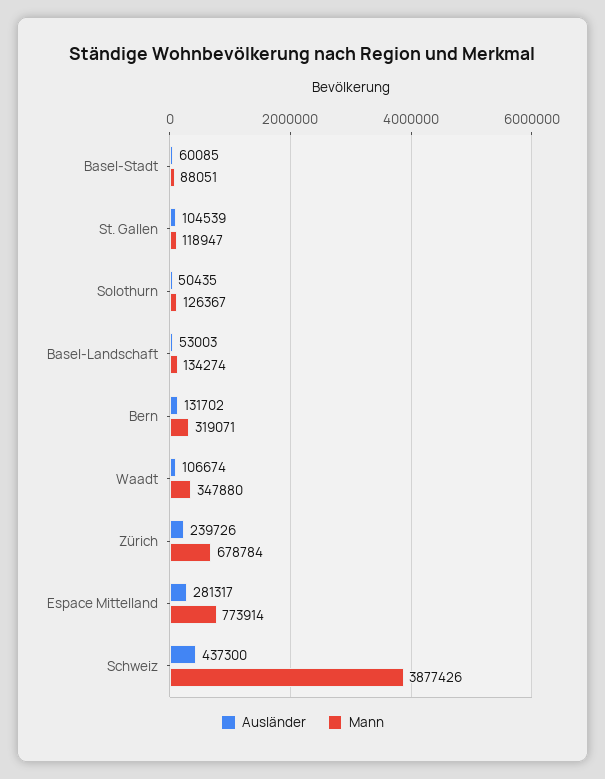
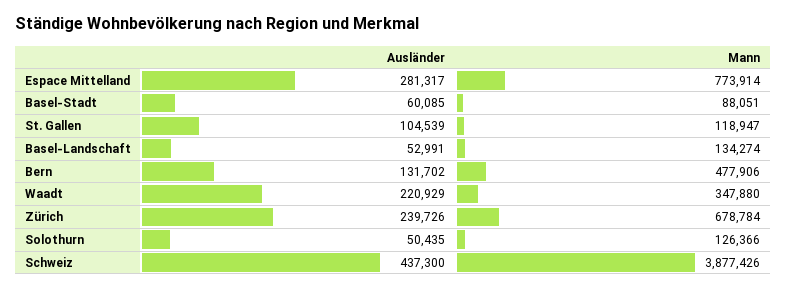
  {
    "Ausländer": {
      "Basel-Stadt": 60085,
      "St. Gallen": 104539,
      "Solothurn": 50435,
-     "Basel-Landschaft": 53003,
+     "Basel-Landschaft": 52991,
      "Bern": 131702,
-     "Waadt": 106674,
+     "Waadt": 220929,
      "Zürich": 239726,
      "Espace Mittelland": 281317,
      "Schweiz": 437300
    },
    "Mann": {
      "Basel-Stadt": 88051,
      "St. Gallen": 118947,
-     "Solothurn": 126367,
+     "Solothurn": 126366,
      "Basel-Landschaft": 134274,
-     "Bern": 319071,
+     "Bern": 477906,
      "Waadt": 347880,
      "Zürich": 678784,
      "Espace Mittelland": 773914,
      "Schweiz": 3877426
    }
  }

